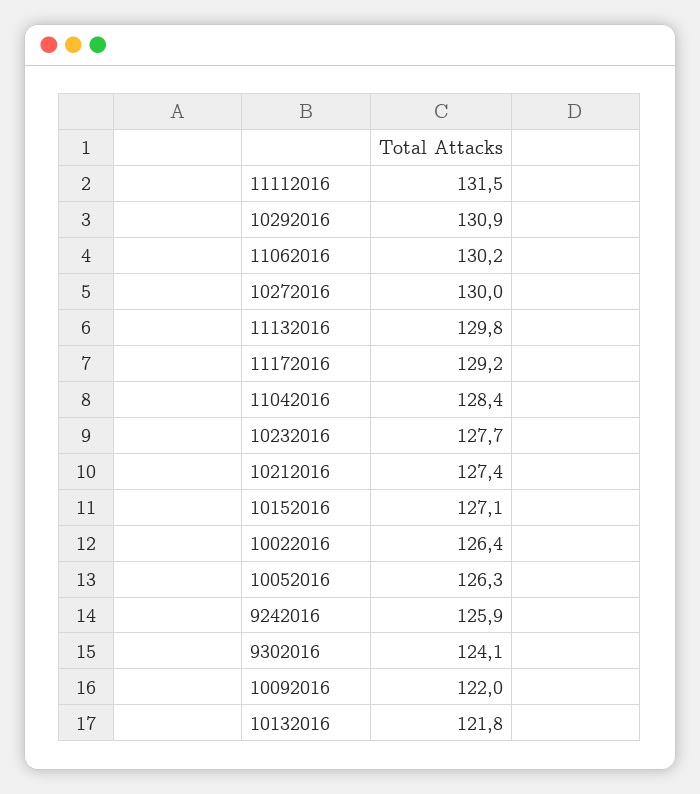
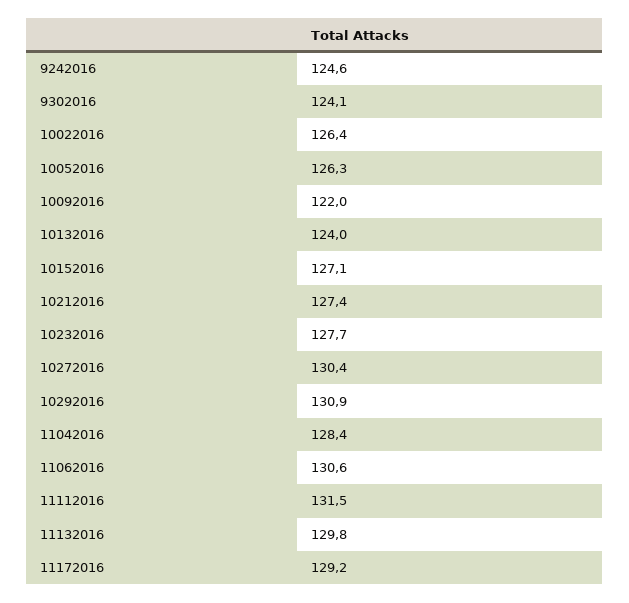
  {
    "11112016": 131.5,
    "10292016": 130.9,
-   "11062016": 130.2,
+   "11062016": 130.6,
-   "10272016": 130,
+   "10272016": 130.4,
    "11132016": 129.8,
    "11172016": 129.2,
    "11042016": 128.4,
    "10232016": 127.7,
    "10212016": 127.4,
    "10152016": 127.1,
    "10022016": 126.4,
    "10052016": 126.3,
-   "9242016": 125.9,
+   "9242016": 124.6,
    "9302016": 124.1,
    "10092016": 122,
-   "10132016": 121.8
+   "10132016": 124
  }

